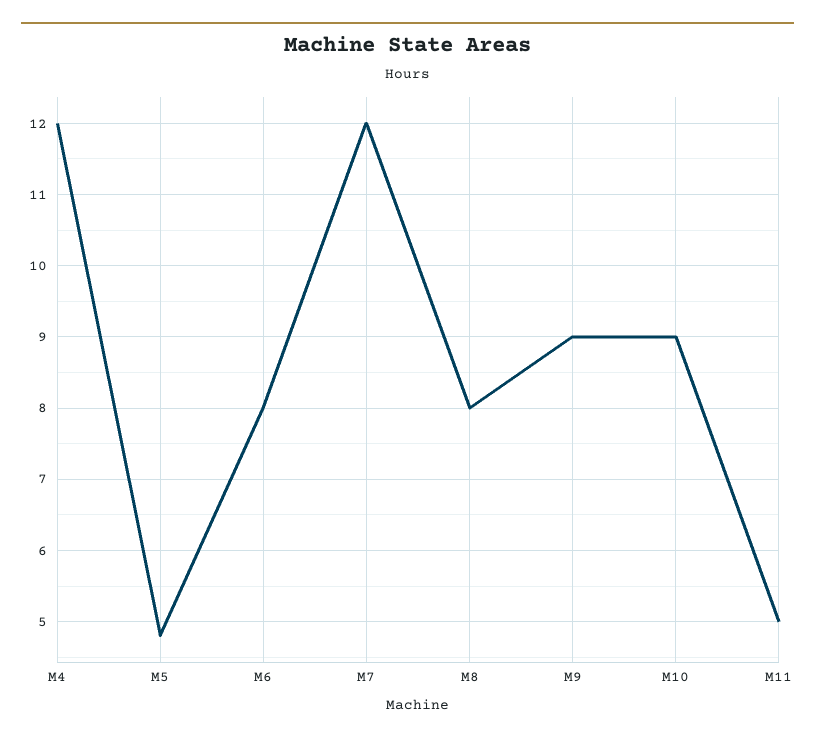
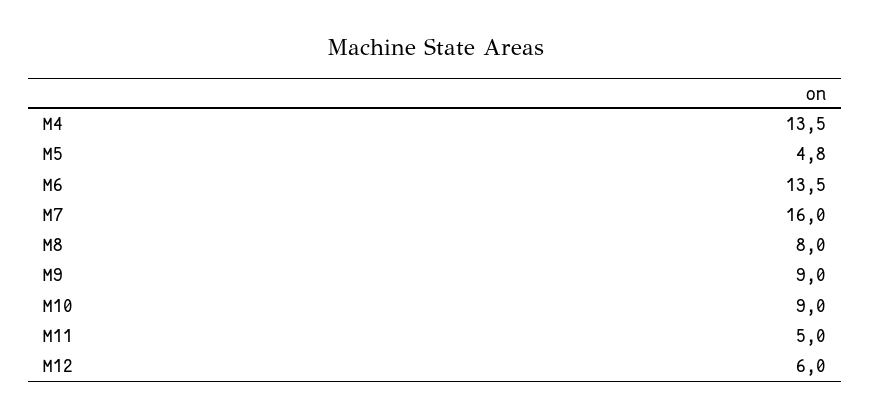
  {
-   "M4": 12,
+   "M4": 13.5,
    "M5": 4.8,
-   "M6": 8,
+   "M6": 13.5,
-   "M7": 12,
+   "M7": 16,
    "M8": 8,
    "M9": 9,
    "M10": 9,
-   "M11": 5
+   "M11": 5,
+   "M12": 6
  }

